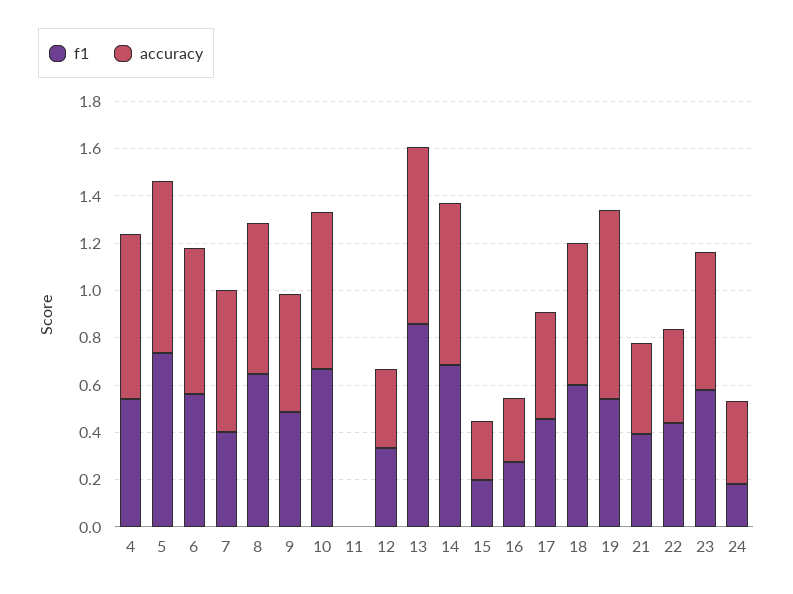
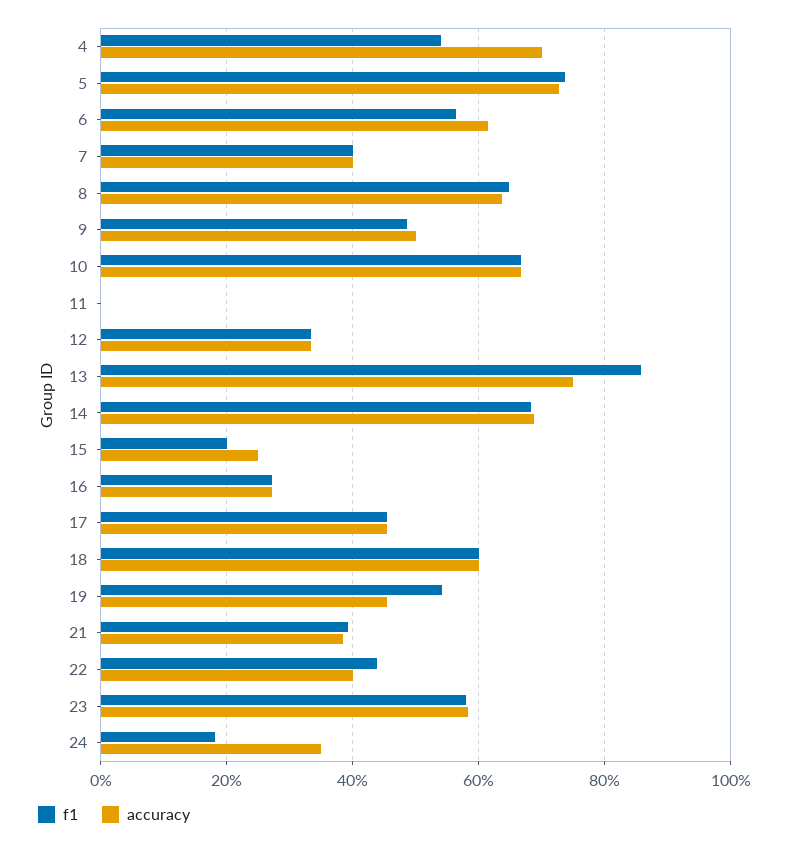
  {
    "f1": {
      "4": 0.54,
      "5": 0.74,
      "6": 0.56,
      "7": 0.4,
      "8": 0.64,
      "9": 0.48,
      "10": 0.66,
      "11": 0,
      "12": 0.34,
      "13": 0.86,
      "14": 0.68,
      "15": 0.2,
      "16": 0.28,
      "17": 0.46,
      "18": 0.6,
      "19": 0.54,
      "21": 0.4,
      "22": 0.44,
      "23": 0.58,
      "24": 0.18
    },
    "accuracy": {
      "4": 0.7,
      "5": 0.72,
      "6": 0.62,
-     "7": 0.6,
+     "7": 0.4,
      "8": 0.64,
      "9": 0.5,
      "10": 0.66,
      "11": 0,
      "12": 0.34,
      "13": 0.76,
      "14": 0.68,
      "15": 0.26,
      "16": 0.28,
      "17": 0.46,
      "18": 0.6,
-     "19": 0.8,
+     "19": 0.46,
      "21": 0.38,
      "22": 0.4,
      "23": 0.58,
      "24": 0.36
    }
  }

